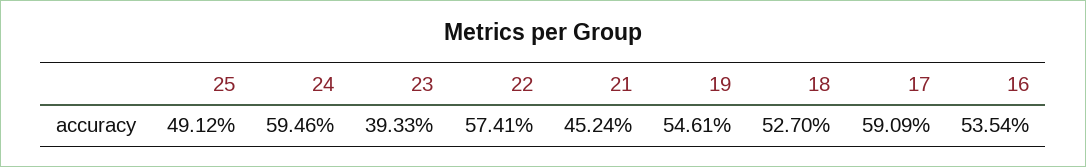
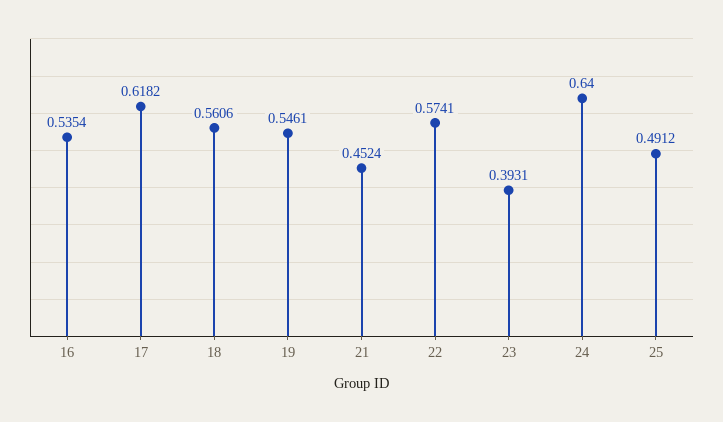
  {
    "25": 0.4912,
-   "24": 0.5946,
+   "24": 0.64,
-   "23": 0.3933,
+   "23": 0.3931,
    "22": 0.5741,
    "21": 0.4524,
    "19": 0.5461,
-   "18": 0.527,
+   "18": 0.5606,
-   "17": 0.5909,
+   "17": 0.6182,
    "16": 0.5354
  }

